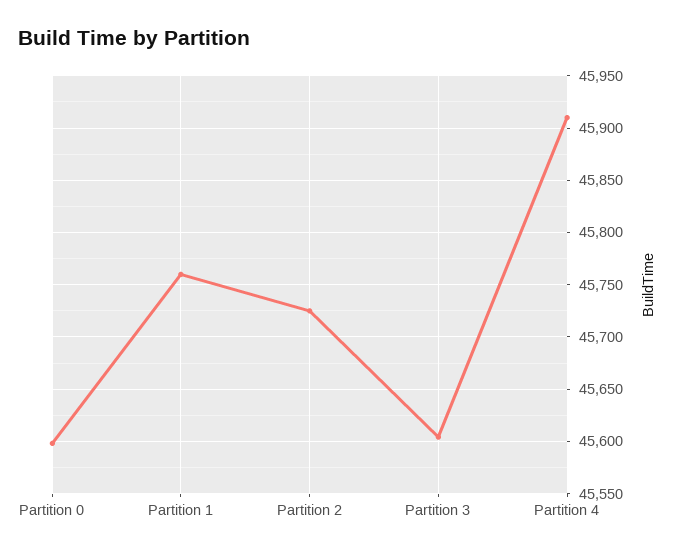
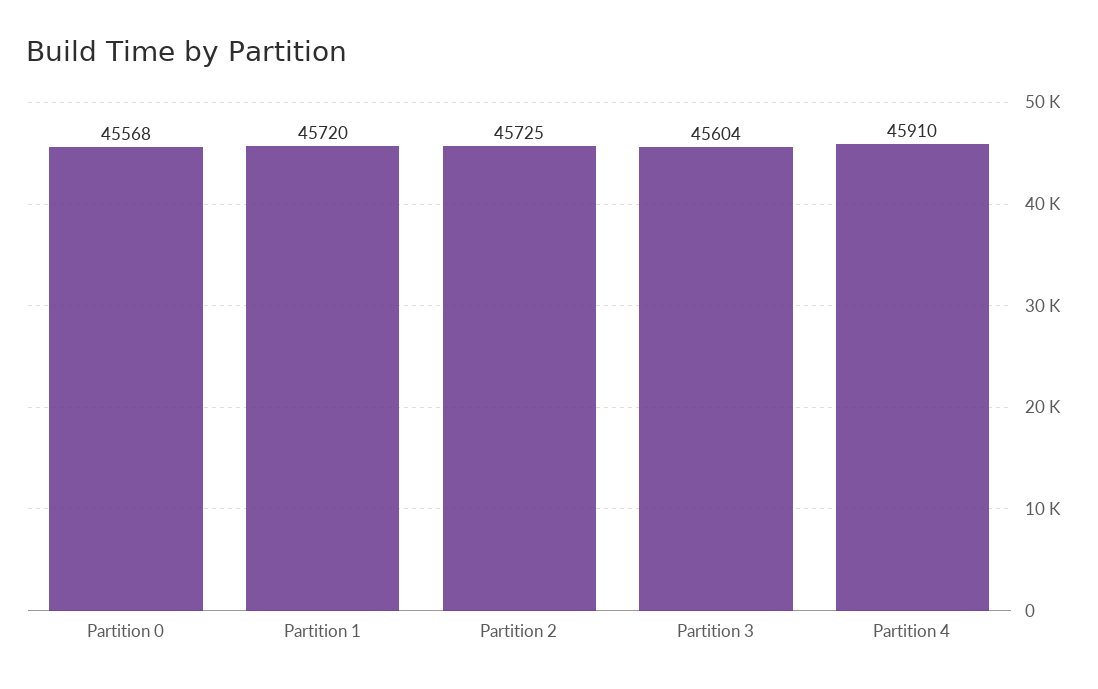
  {
-   "Partition 0": 45600,
+   "Partition 0": 45568,
-   "Partition 1": 45760,
+   "Partition 1": 45720,
    "Partition 2": 45725,
    "Partition 3": 45604,
    "Partition 4": 45910
  }

